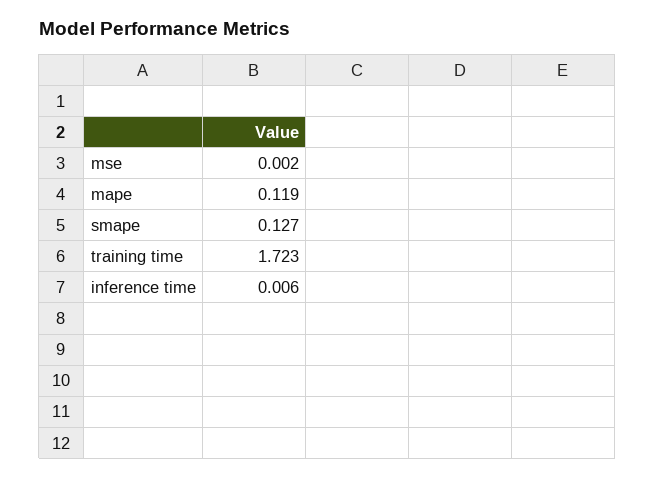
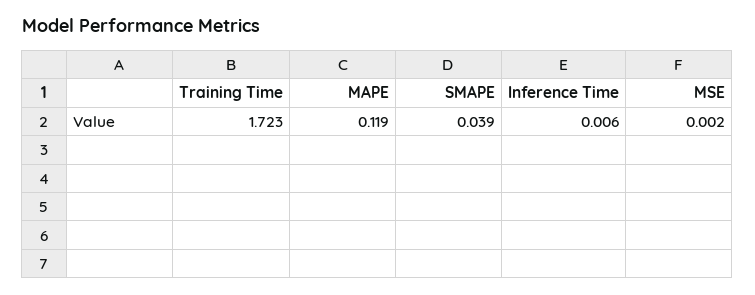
  {
    "mse": 0.002,
    "mape": 0.119,
-   "smape": 0.127,
+   "smape": 0.039,
    "training time": 1.723,
    "inference time": 0.006
  }

